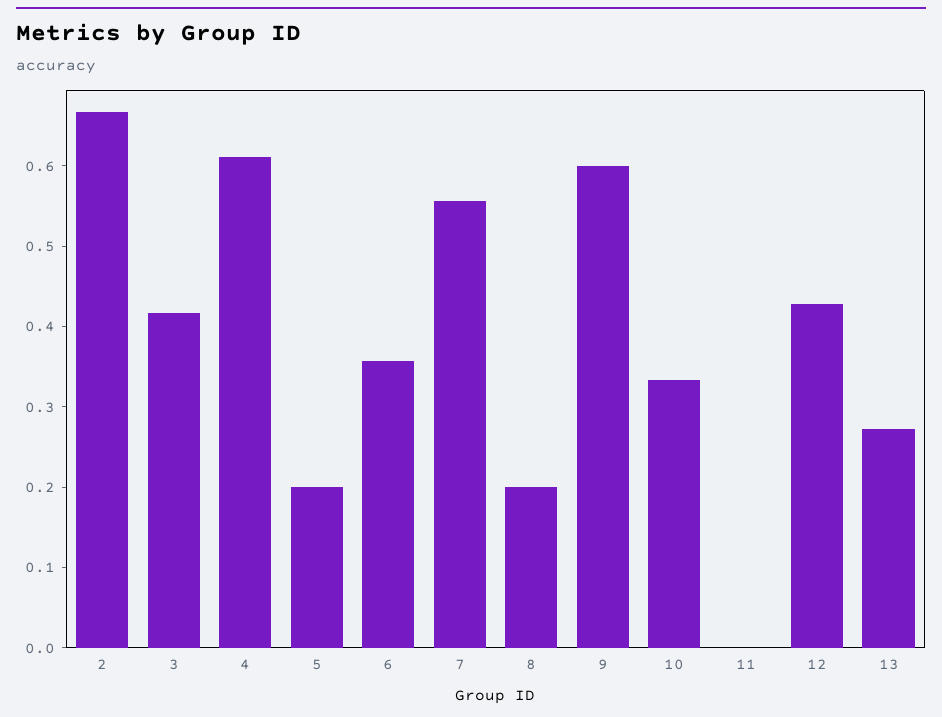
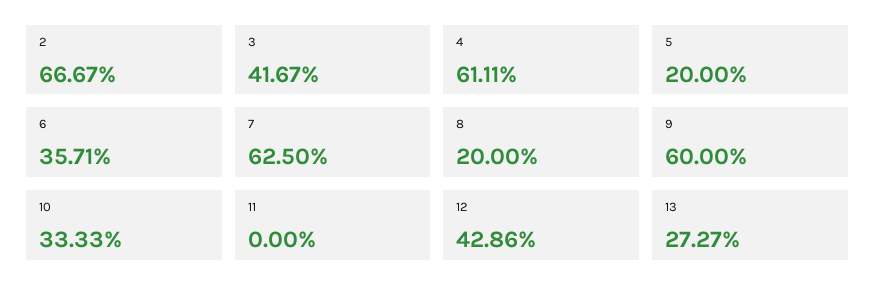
  {
    "2": 0.6667,
    "3": 0.4167,
    "4": 0.6111,
    "5": 0.2,
    "6": 0.3571,
-   "7": 0.56,
+   "7": 0.625,
    "8": 0.2,
    "9": 0.6,
    "10": 0.3333,
    "11": 0,
    "12": 0.4286,
    "13": 0.2727
  }

